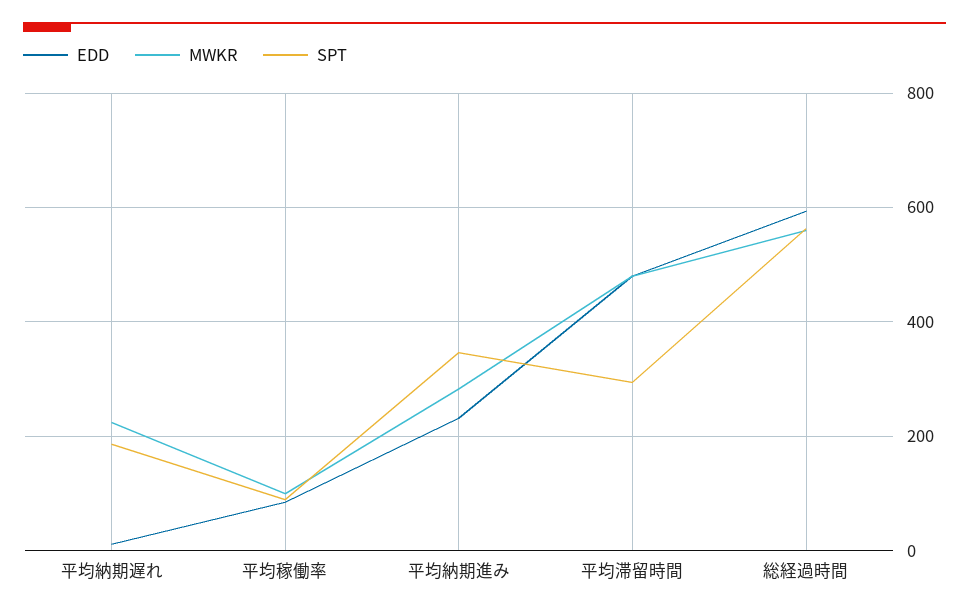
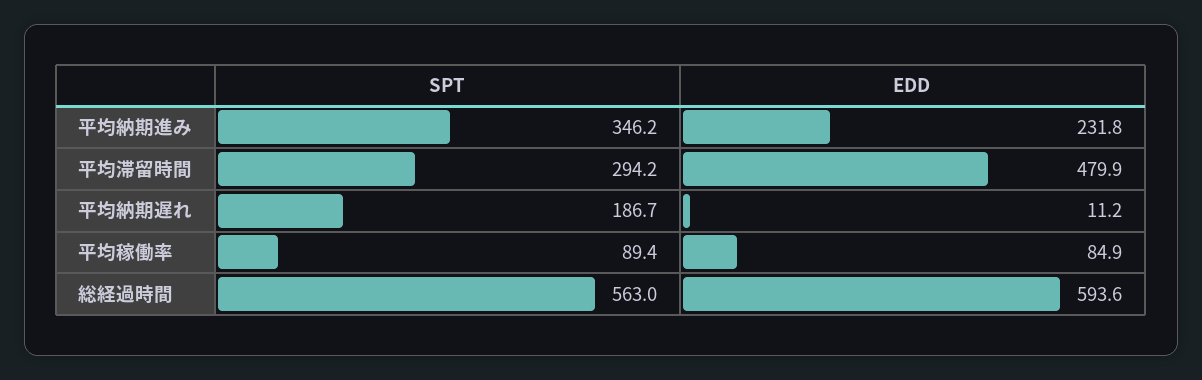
  {
    "EDD": {
      "平均納期遅れ": 11.2,
      "平均稼働率": 84.9,
      "平均納期進み": 231.8,
      "平均滞留時間": 479.9,
      "総経過時間": 593.6
    },
-   "MWKR": {
-     "平均納期遅れ": 220,
-     "平均稼働率": 100,
-     "平均納期進み": 280,
-     "平均滞留時間": 480,
-     "総経過時間": 560
-   },
    "SPT": {
      "平均納期遅れ": 186.7,
      "平均稼働率": 89.4,
      "平均納期進み": 346.2,
      "平均滞留時間": 294.2,
      "総経過時間": 563
    }
  }

